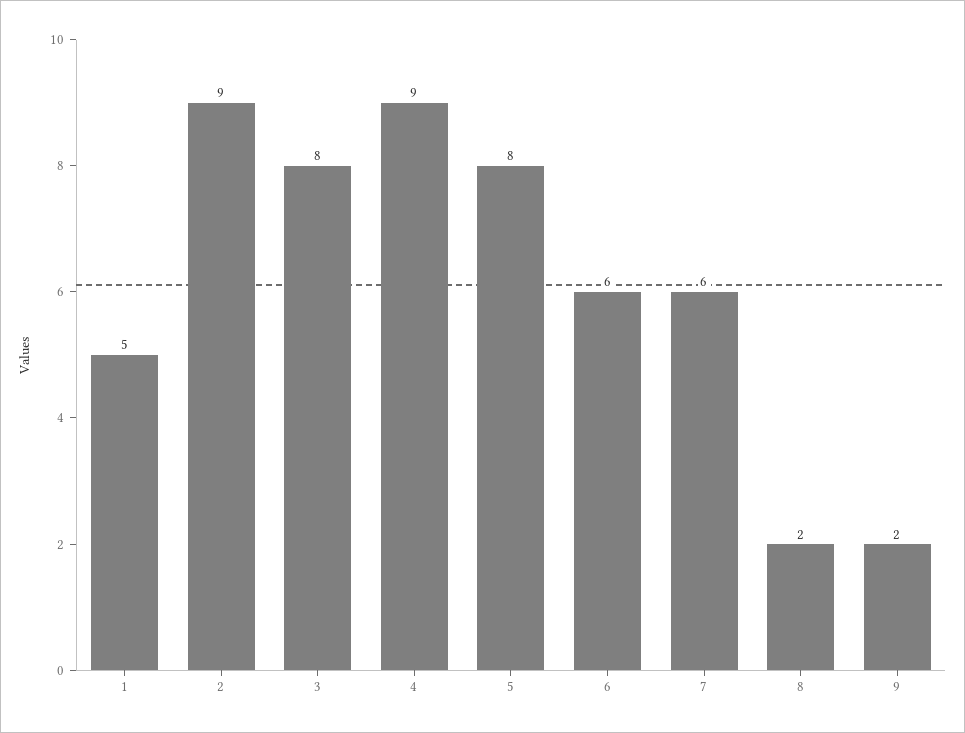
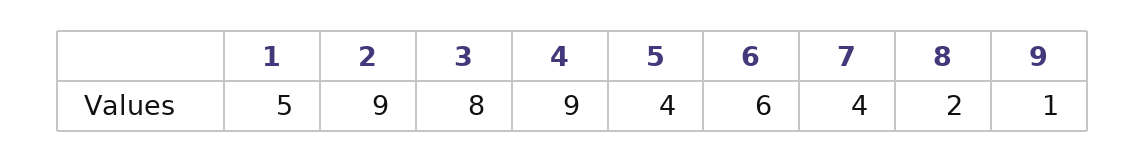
  {
    "1": 5,
    "2": 9,
    "3": 8,
    "4": 9,
-   "5": 8,
+   "5": 4,
    "6": 6,
-   "7": 6,
+   "7": 4,
    "8": 2,
-   "9": 2
+   "9": 1
  }

